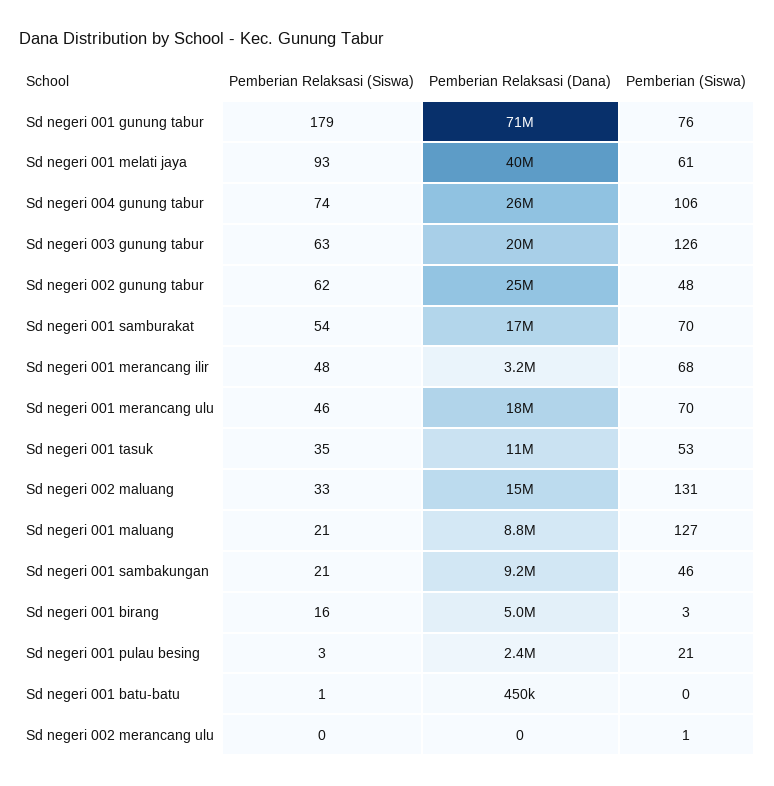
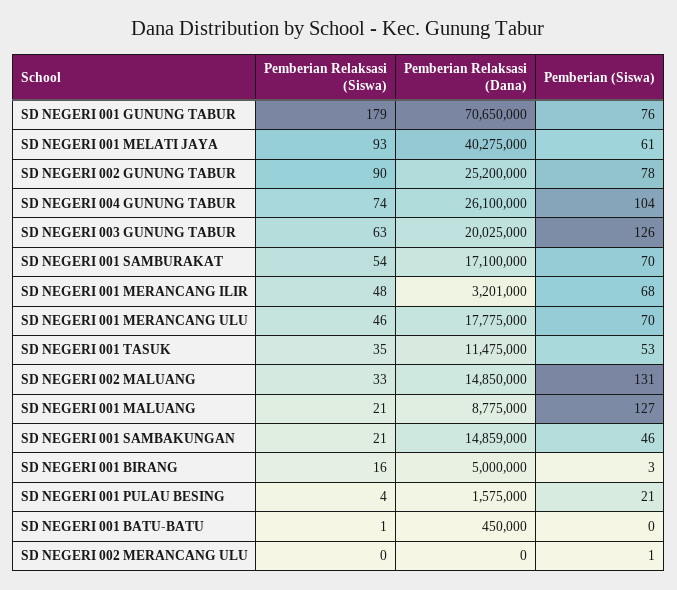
  {
    "Pemberian Relaksasi (Siswa)": {
      "Sd negeri 001 gunung tabur": 179,
      "Sd negeri 001 melati jaya": 93,
      "Sd negeri 004 gunung tabur": 74,
      "Sd negeri 003 gunung tabur": 63,
-     "Sd negeri 002 gunung tabur": 62,
+     "Sd negeri 002 gunung tabur": 90,
      "Sd negeri 001 samburakat": 54,
      "Sd negeri 001 merancang ilir": 48,
      "Sd negeri 001 merancang ulu": 46,
      "Sd negeri 001 tasuk": 35,
      "Sd negeri 002 maluang": 33,
      "Sd negeri 001 maluang": 21,
      "Sd negeri 001 sambakungan": 21,
      "Sd negeri 001 birang": 16,
-     "Sd negeri 001 pulau besing": 3,
+     "Sd negeri 001 pulau besing": 4,
      "Sd negeri 001 batu-batu": 1,
      "Sd negeri 002 merancang ulu": 0
    },
    "Pemberian Relaksasi (Dana)": {
      "Sd negeri 001 gunung tabur": 70650000,
      "Sd negeri 001 melati jaya": 40275000,
      "Sd negeri 004 gunung tabur": 26100000,
      "Sd negeri 003 gunung tabur": 20025000,
      "Sd negeri 002 gunung tabur": 25200000,
      "Sd negeri 001 samburakat": 17100000,
      "Sd negeri 001 merancang ilir": 3201000,
      "Sd negeri 001 merancang ulu": 17775000,
      "Sd negeri 001 tasuk": 11475000,
      "Sd negeri 002 maluang": 14850000,
      "Sd negeri 001 maluang": 8775000,
-     "Sd negeri 001 sambakungan": 9200000,
+     "Sd negeri 001 sambakungan": 14859000,
      "Sd negeri 001 birang": 5000000,
-     "Sd negeri 001 pulau besing": 2400000,
+     "Sd negeri 001 pulau besing": 1575000,
      "Sd negeri 001 batu-batu": 450000,
      "Sd negeri 002 merancang ulu": 0
    },
    "Pemberian (Siswa)": {
      "Sd negeri 001 gunung tabur": 76,
      "Sd negeri 001 melati jaya": 61,
-     "Sd negeri 004 gunung tabur": 106,
+     "Sd negeri 004 gunung tabur": 104,
      "Sd negeri 003 gunung tabur": 126,
-     "Sd negeri 002 gunung tabur": 48,
+     "Sd negeri 002 gunung tabur": 78,
      "Sd negeri 001 samburakat": 70,
      "Sd negeri 001 merancang ilir": 68,
      "Sd negeri 001 merancang ulu": 70,
      "Sd negeri 001 tasuk": 53,
      "Sd negeri 002 maluang": 131,
      "Sd negeri 001 maluang": 127,
      "Sd negeri 001 sambakungan": 46,
      "Sd negeri 001 birang": 3,
      "Sd negeri 001 pulau besing": 21,
      "Sd negeri 001 batu-batu": 0,
      "Sd negeri 002 merancang ulu": 1
    }
  }

